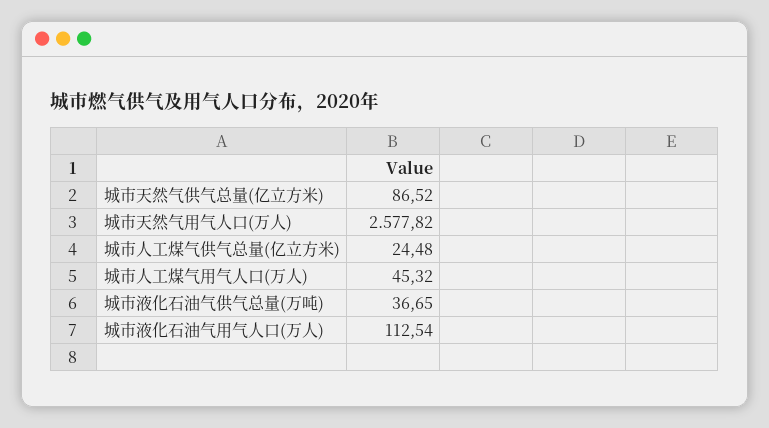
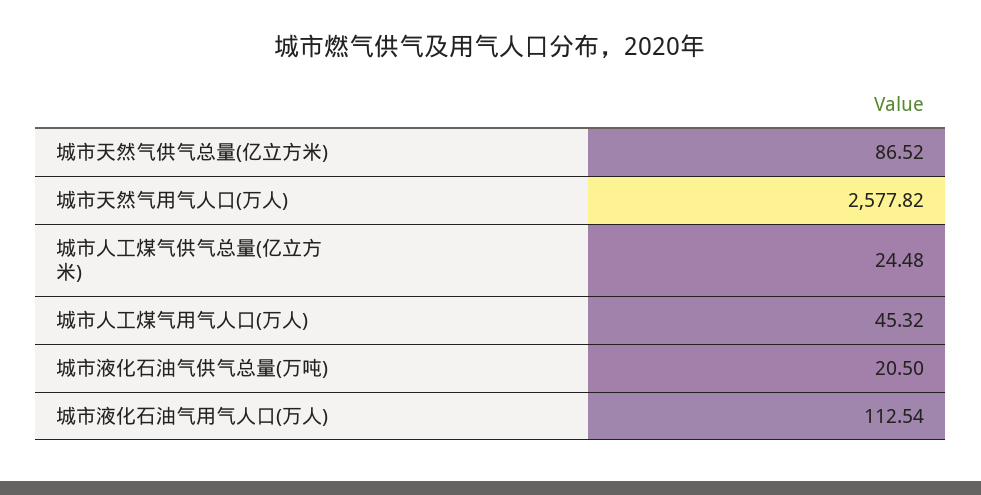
  {
    "城市天然气供气总量(亿立方米)": 86.52,
    "城市天然气用气人口(万人)": 2577.82,
    "城市人工煤气供气总量(亿立方米)": 24.48,
    "城市人工煤气用气人口(万人)": 45.32,
-   "城市液化石油气供气总量(万吨)": 36.65,
+   "城市液化石油气供气总量(万吨)": 20.5,
    "城市液化石油气用气人口(万人)": 112.54
  }

